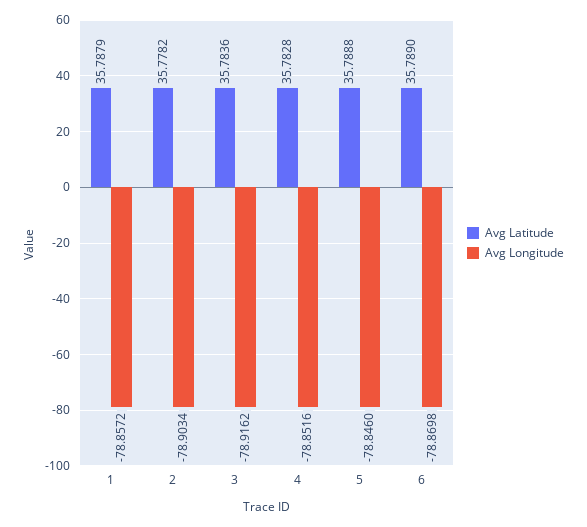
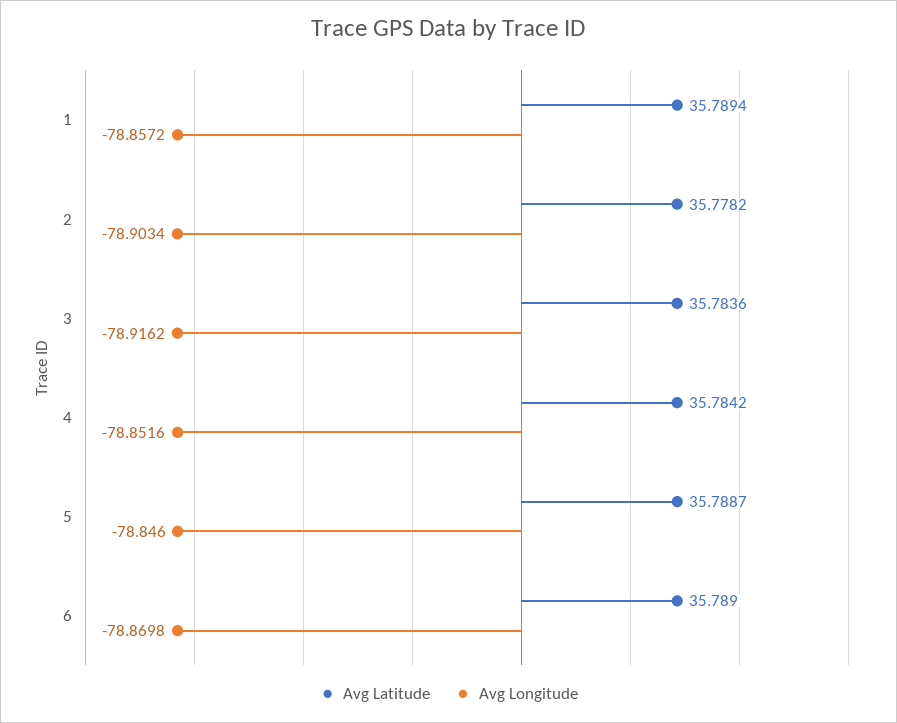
  {
    "Avg Latitude": {
-     "1": 35.7879,
+     "1": 35.7894,
      "2": 35.7782,
      "3": 35.7836,
-     "4": 35.7828,
+     "4": 35.7842,
-     "5": 35.7888,
+     "5": 35.7887,
      "6": 35.789
    },
    "Avg Longitude": {
      "1": -78.8572,
      "2": -78.9034,
      "3": -78.9162,
      "4": -78.8516,
      "5": -78.846,
      "6": -78.8698
    }
  }

